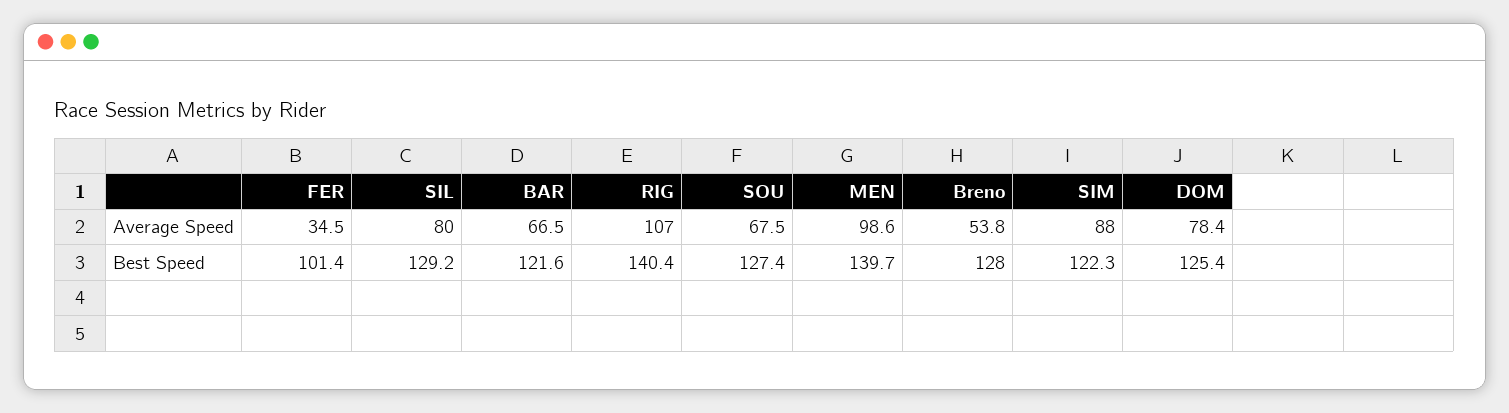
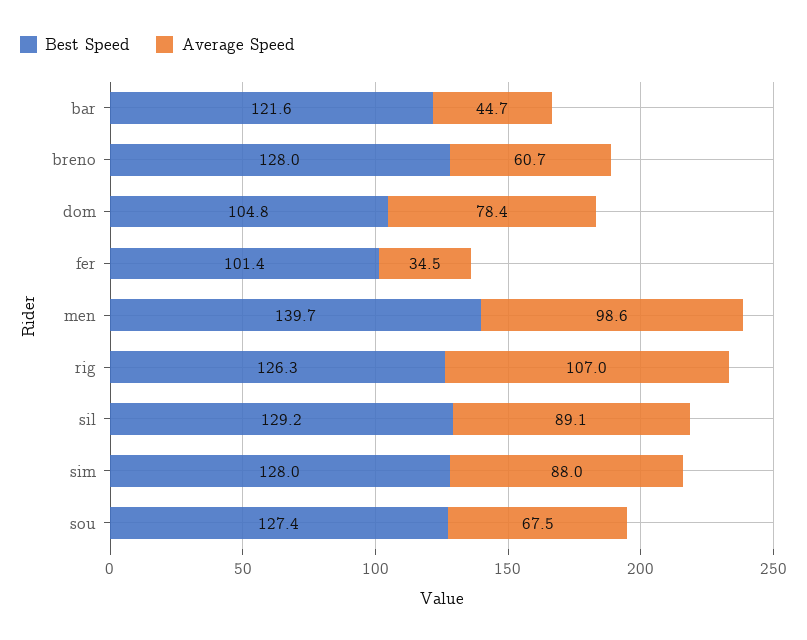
  {
    "Average Speed": {
      "FER": 34.5,
-     "SIL": 80,
+     "SIL": 89.1,
-     "BAR": 66.5,
+     "BAR": 44.7,
      "RIG": 107,
      "SOU": 67.5,
      "MEN": 98.6,
-     "Breno": 53.8,
+     "Breno": 60.7,
      "SIM": 88,
      "DOM": 78.4
    },
    "Best Speed": {
      "FER": 101.4,
      "SIL": 129.2,
      "BAR": 121.6,
-     "RIG": 140.4,
+     "RIG": 126.3,
      "SOU": 127.4,
      "MEN": 139.7,
      "Breno": 128,
-     "SIM": 122.3,
+     "SIM": 128,
-     "DOM": 125.4
+     "DOM": 104.8
    }
  }

